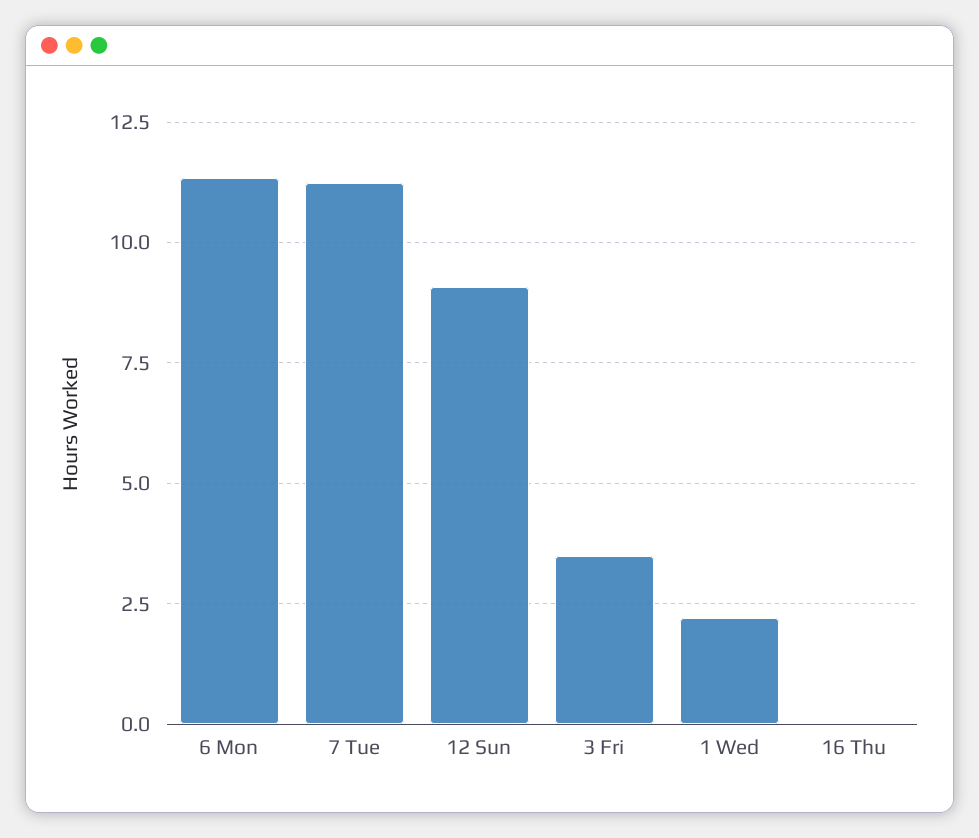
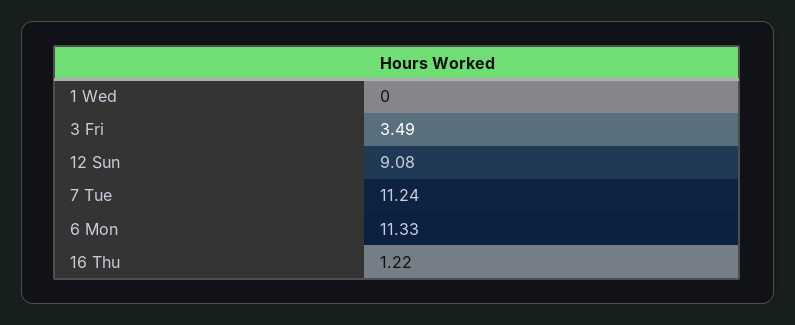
  {
    "6 Mon": 11.33,
    "7 Tue": 11.24,
    "12 Sun": 9.08,
    "3 Fri": 3.49,
-   "1 Wed": 2.25,
+   "1 Wed": 0,
-   "16 Thu": 0
+   "16 Thu": 1.22
  }

